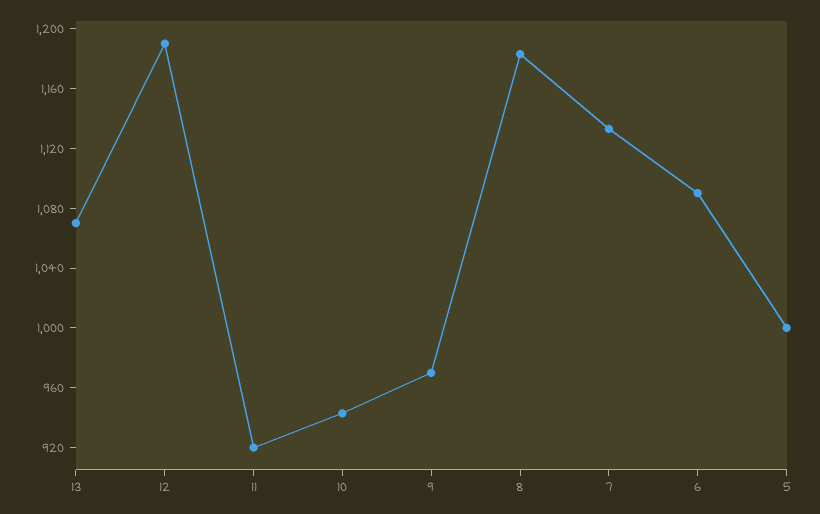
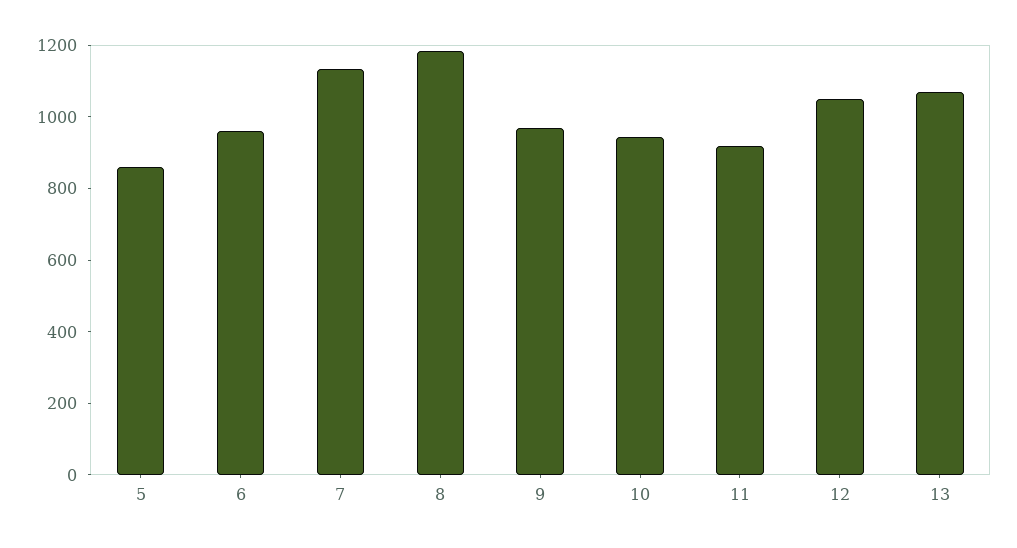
  {
    "13": 1070,
-   "12": 1190,
+   "12": 1050,
    "11": 920,
    "10": 940,
    "9": 970,
    "8": 1180,
    "7": 1130,
-   "6": 1090,
+   "6": 950,
-   "5": 1000
+   "5": 850
  }

